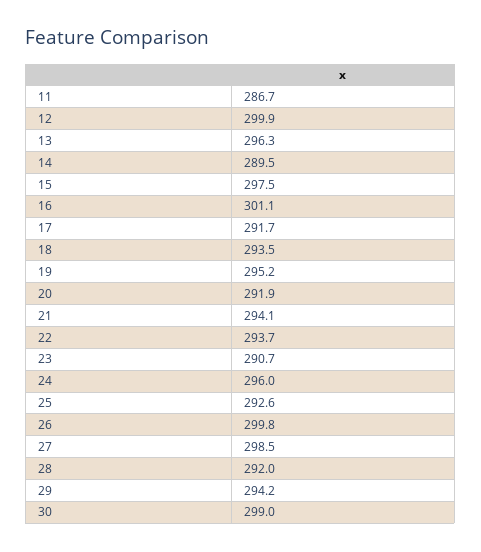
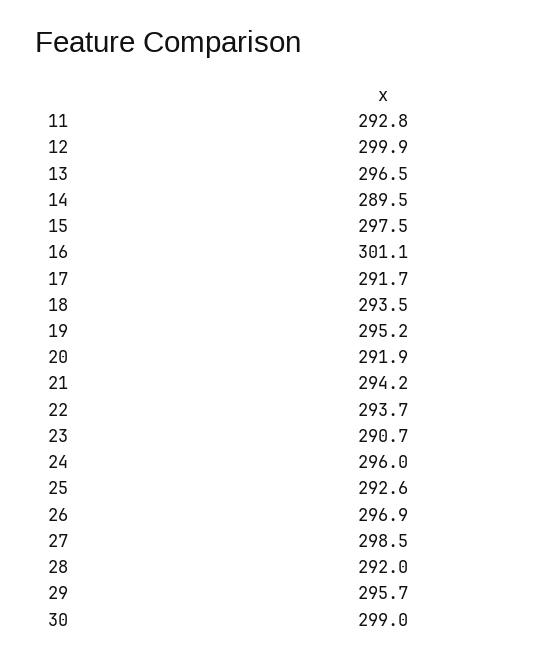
  {
-   "11": 286.7,
+   "11": 292.8,
    "12": 299.9,
-   "13": 296.3,
+   "13": 296.5,
    "14": 289.5,
    "15": 297.5,
    "16": 301.1,
    "17": 291.7,
    "18": 293.5,
    "19": 295.2,
    "20": 291.9,
-   "21": 294.1,
+   "21": 294.2,
    "22": 293.7,
    "23": 290.7,
    "24": 296,
    "25": 292.6,
-   "26": 299.8,
+   "26": 296.9,
    "27": 298.5,
    "28": 292,
-   "29": 294.2,
+   "29": 295.7,
    "30": 299
  }

